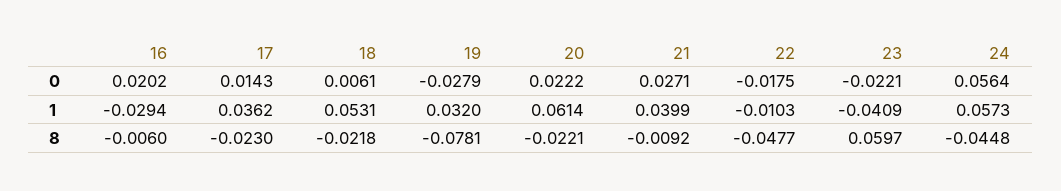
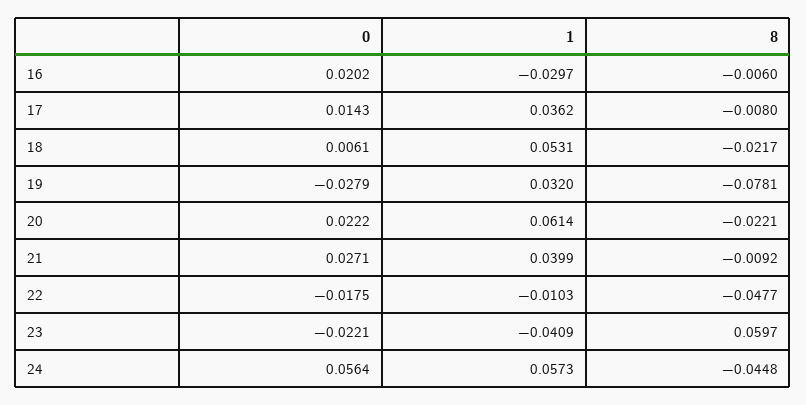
  {
    "16": {
      "0": 0.0202,
-     "1": -0.0294,
+     "1": -0.0297,
      "8": -0.006
    },
    "17": {
      "0": 0.0143,
      "1": 0.0362,
-     "8": -0.023
+     "8": -0.008
    },
    "18": {
      "0": 0.0061,
      "1": 0.0531,
-     "8": -0.0218
+     "8": -0.0217
    },
    "19": {
      "0": -0.0279,
      "1": 0.032,
      "8": -0.0781
    },
    "20": {
      "0": 0.0222,
      "1": 0.0614,
      "8": -0.0221
    },
    "21": {
      "0": 0.0271,
      "1": 0.0399,
      "8": -0.0092
    },
    "22": {
      "0": -0.0175,
      "1": -0.0103,
      "8": -0.0477
    },
    "23": {
      "0": -0.0221,
      "1": -0.0409,
      "8": 0.0597
    },
    "24": {
      "0": 0.0564,
      "1": 0.0573,
      "8": -0.0448
    }
  }

